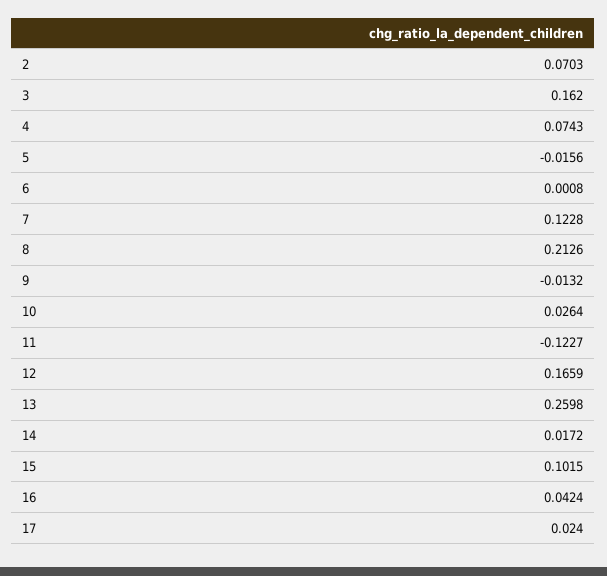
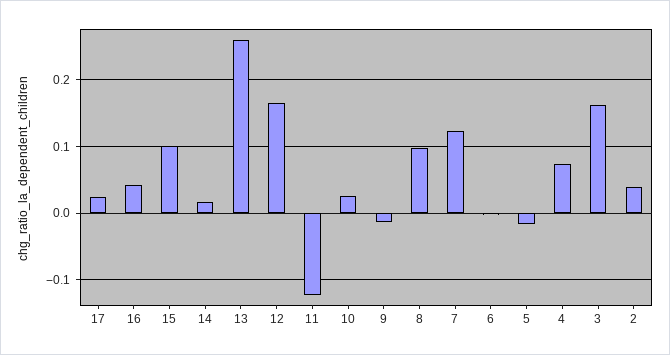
  {
-   "2": 0.0703,
+   "2": 0.04,
    "3": 0.162,
    "4": 0.0743,
    "5": -0.0156,
    "6": 0.0008,
    "7": 0.1228,
-   "8": 0.2126,
+   "8": 0.1,
    "9": -0.0132,
    "10": 0.0264,
    "11": -0.1227,
    "12": 0.1659,
    "13": 0.2598,
    "14": 0.0172,
    "15": 0.1015,
    "16": 0.0424,
    "17": 0.024
  }

